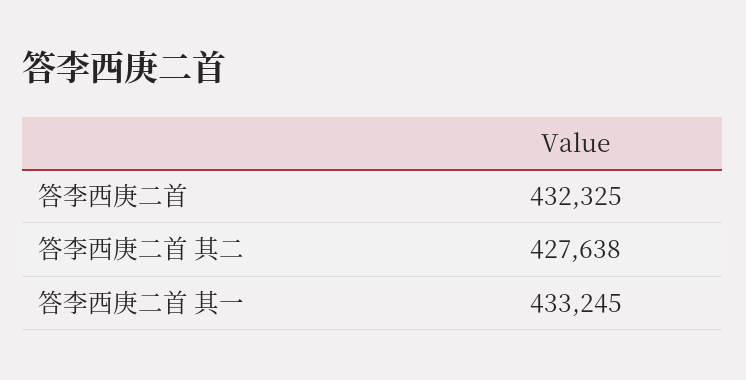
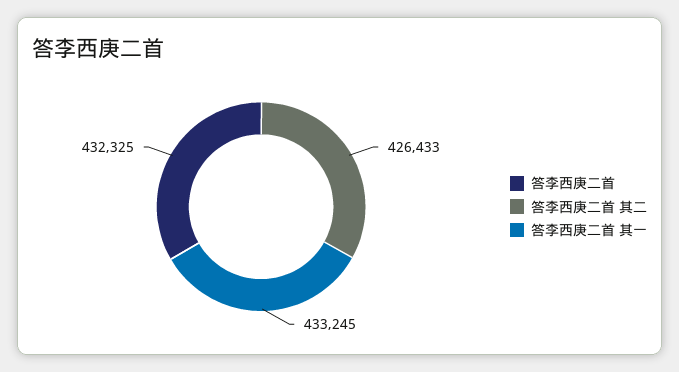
  {
    "答李西庚二首": 432325,
-   "答李西庚二首 其二": 427638,
+   "答李西庚二首 其二": 426433,
    "答李西庚二首 其一": 433245
  }

